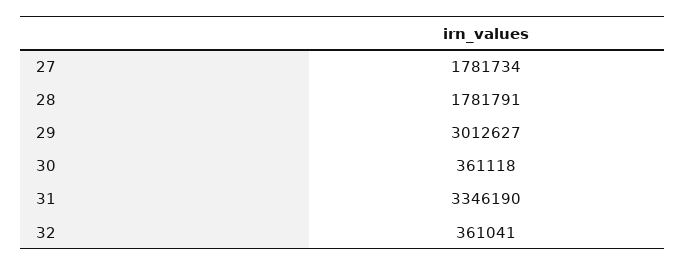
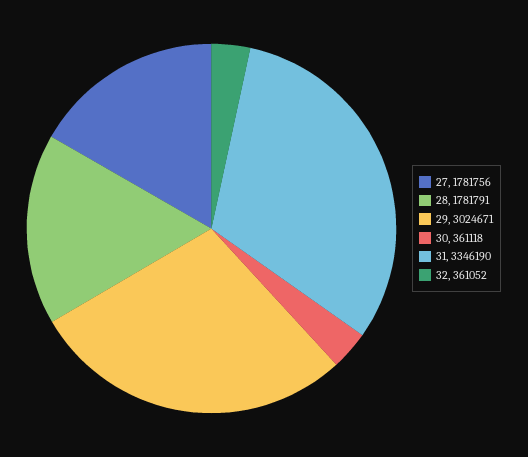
  {
-   "27": 1781734,
+   "27": 1781756,
    "28": 1781791,
-   "29": 3012627,
+   "29": 3024671,
    "30": 361118,
    "31": 3346190,
-   "32": 361041
+   "32": 361052
  }

